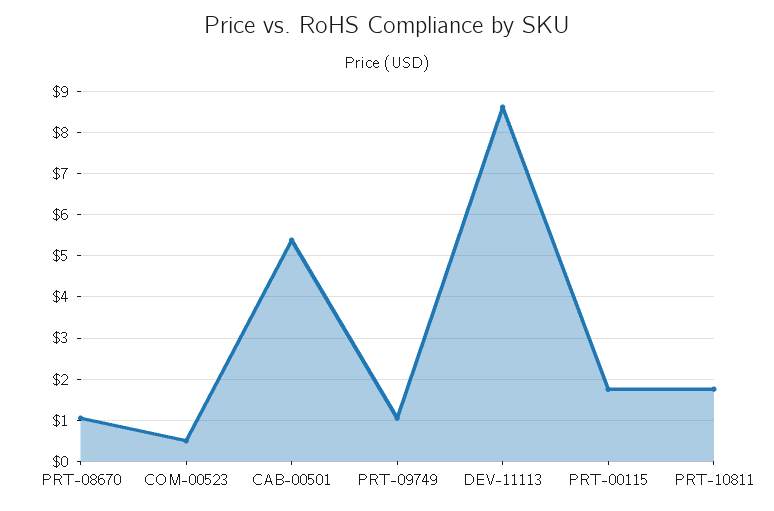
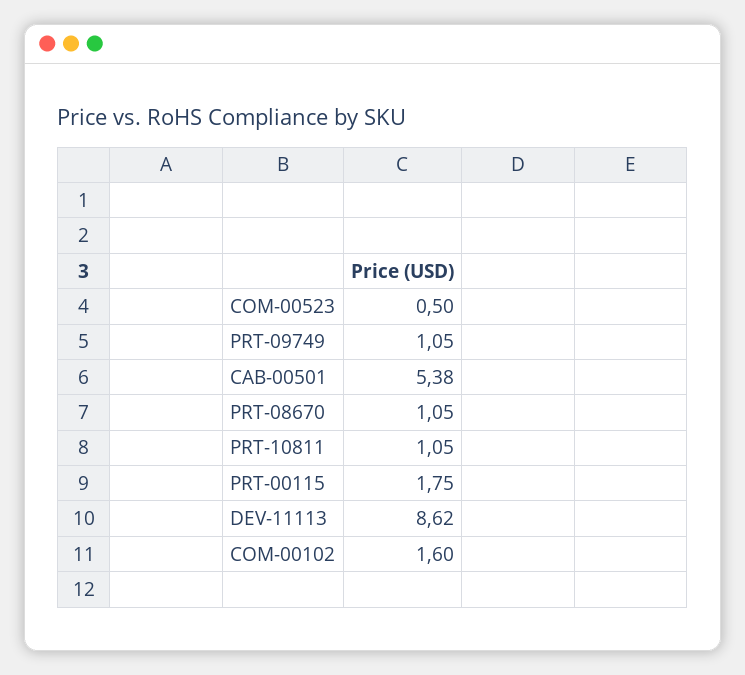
  {
    "PRT-08670": 1.05,
    "COM-00523": 0.5,
    "CAB-00501": 5.38,
    "PRT-09749": 1.05,
    "DEV-11113": 8.62,
    "PRT-00115": 1.75,
-   "PRT-10811": 1.8
+   "PRT-10811": 1.05,
+   "COM-00102": 1.6
  }

